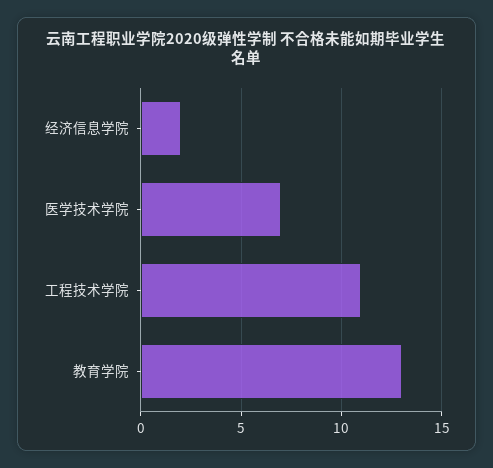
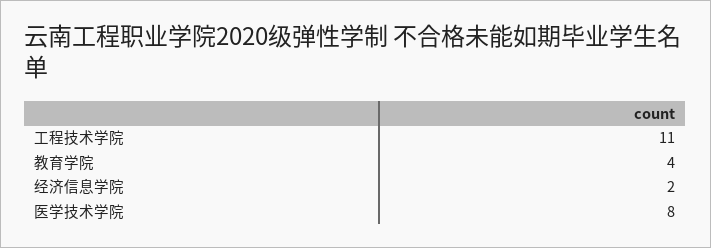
  {
    "经济信息学院": 2,
-   "医学技术学院": 7,
+   "医学技术学院": 8,
    "工程技术学院": 11,
-   "教育学院": 13
+   "教育学院": 4
  }

